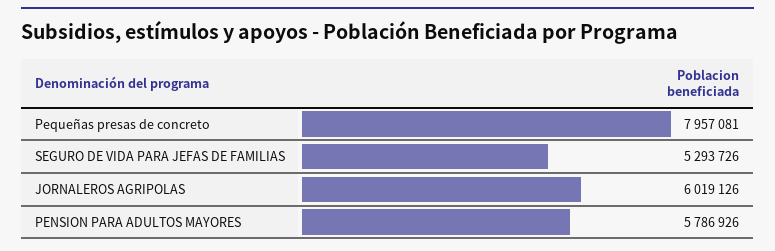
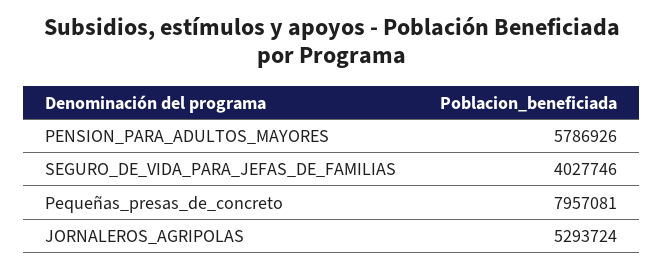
  {
    "Pequeñas presas de concreto": 7957081,
-   "SEGURO DE VIDA PARA JEFAS DE FAMILIAS": 5293726,
+   "SEGURO DE VIDA PARA JEFAS DE FAMILIAS": 4027746,
-   "JORNALEROS AGRIPOLAS": 6019126,
+   "JORNALEROS AGRIPOLAS": 5293724,
    "PENSION PARA ADULTOS MAYORES": 5786926
  }

